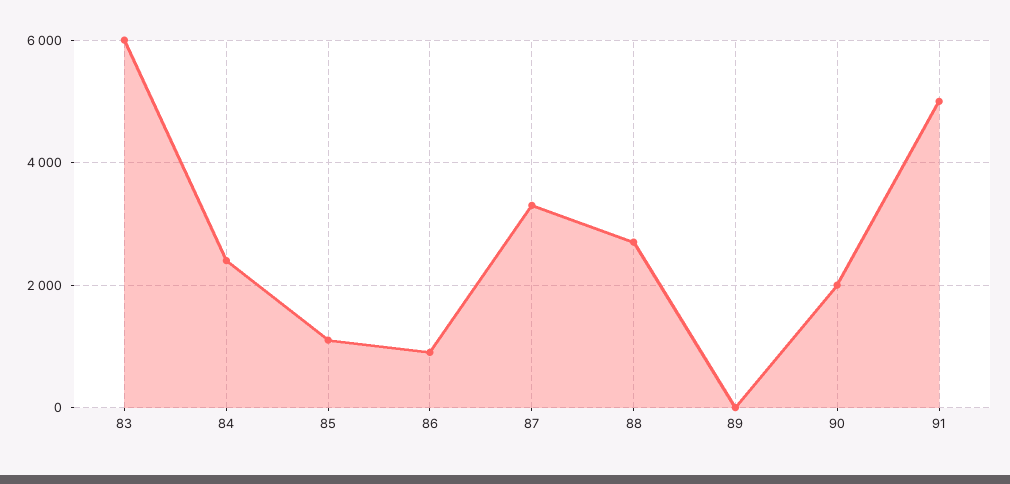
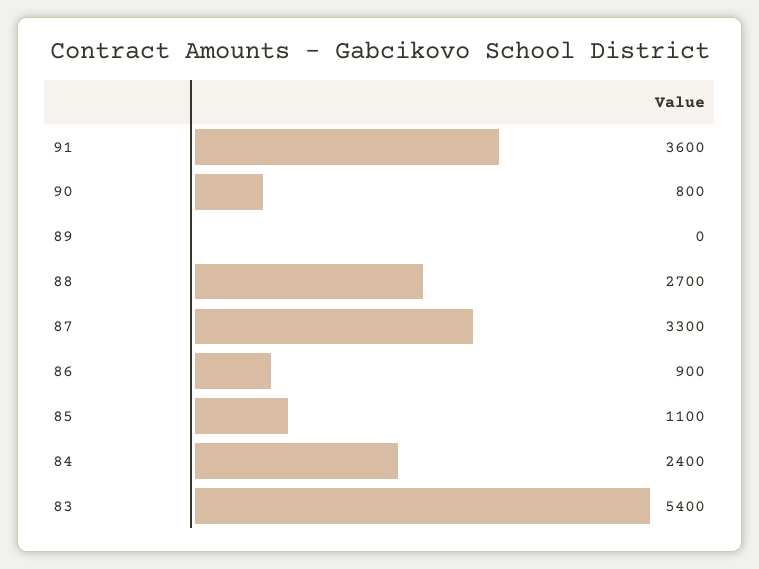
  {
-   "83": 6000,
+   "83": 5400,
    "84": 2400,
    "85": 1100,
    "86": 900,
    "87": 3300,
    "88": 2700,
    "89": 0,
-   "90": 2000,
+   "90": 800,
-   "91": 5000
+   "91": 3600
  }

